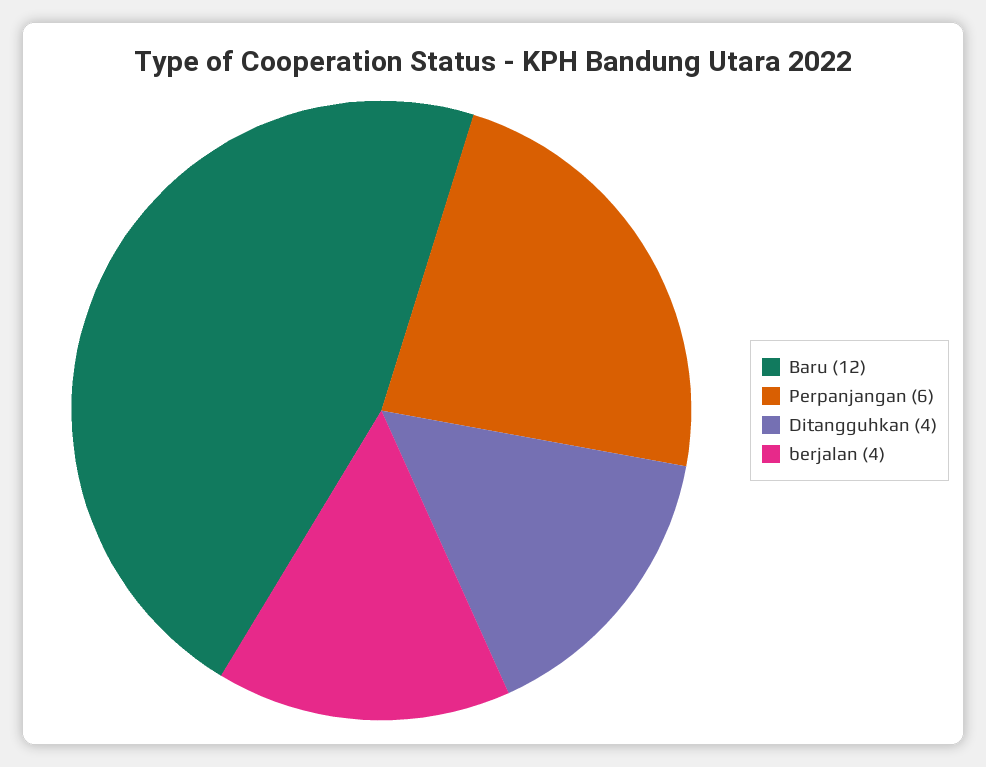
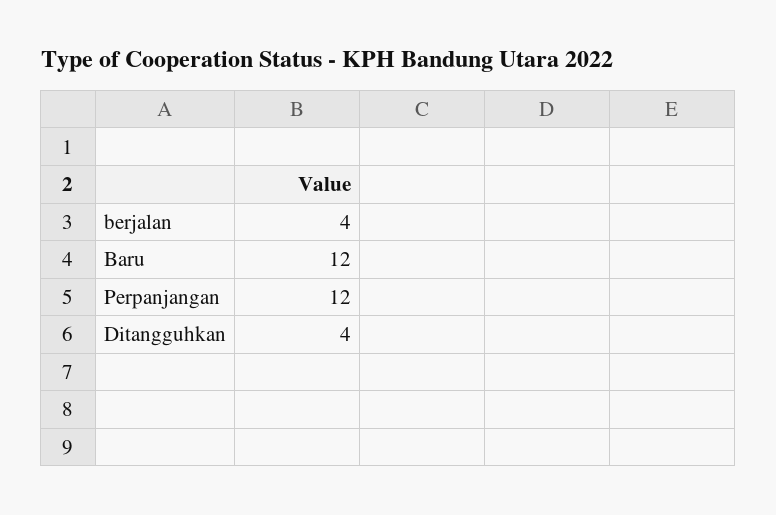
  {
    "Baru": 12,
-   "Perpanjangan": 6,
+   "Perpanjangan": 12,
    "Ditangguhkan": 4,
    "berjalan": 4
  }

